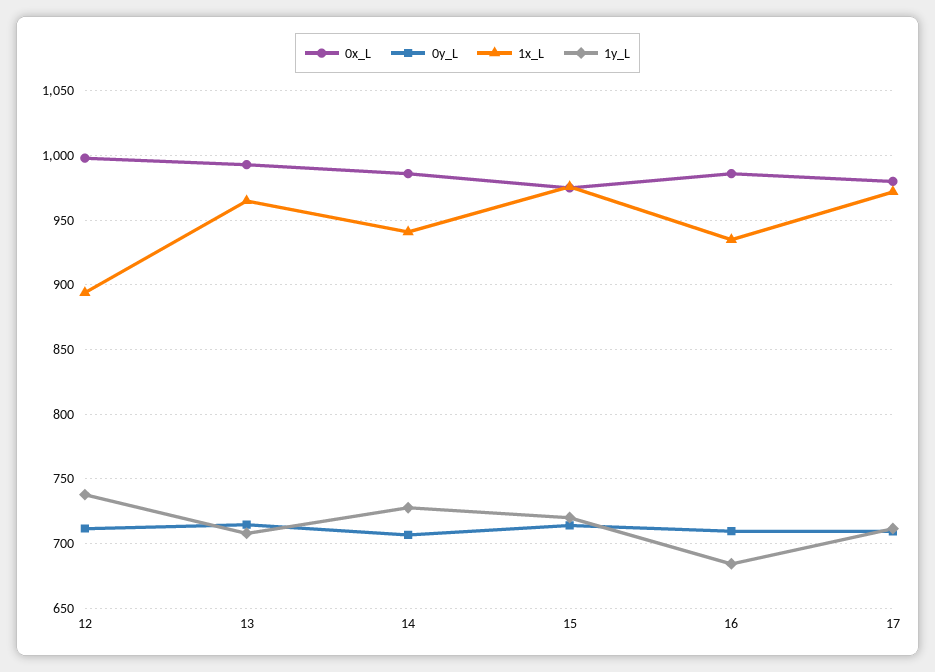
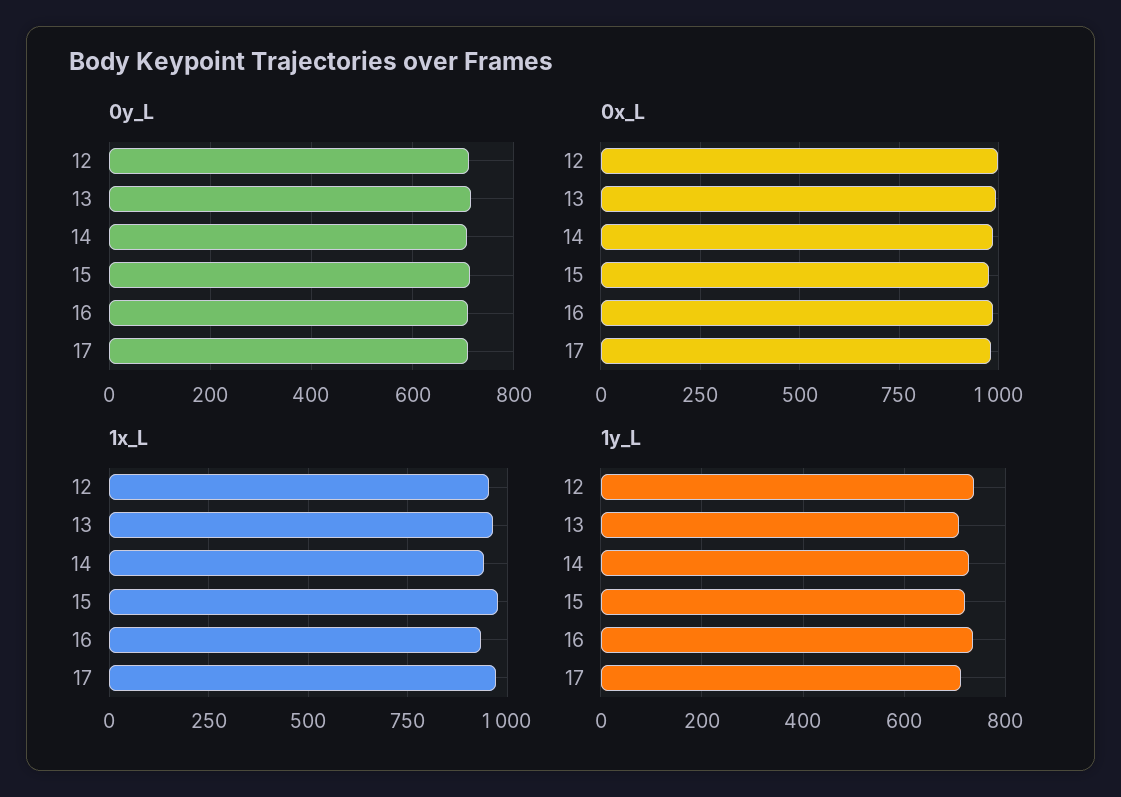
  {
    "0x_L": {
      "12": 1000,
      "13": 995,
      "14": 985,
      "15": 975,
      "16": 985,
      "17": 980
    },
    "0y_L": {
      "12": 710,
      "13": 715,
      "14": 705,
      "15": 715,
      "16": 710,
      "17": 710
    },
    "1x_L": {
-     "12": 895,
+     "12": 950,
      "13": 965,
      "14": 940,
      "15": 975,
      "16": 935,
      "17": 970
    },
    "1y_L": {
      "12": 740,
      "13": 710,
      "14": 730,
      "15": 720,
-     "16": 685,
+     "16": 740,
      "17": 710
    }
  }

